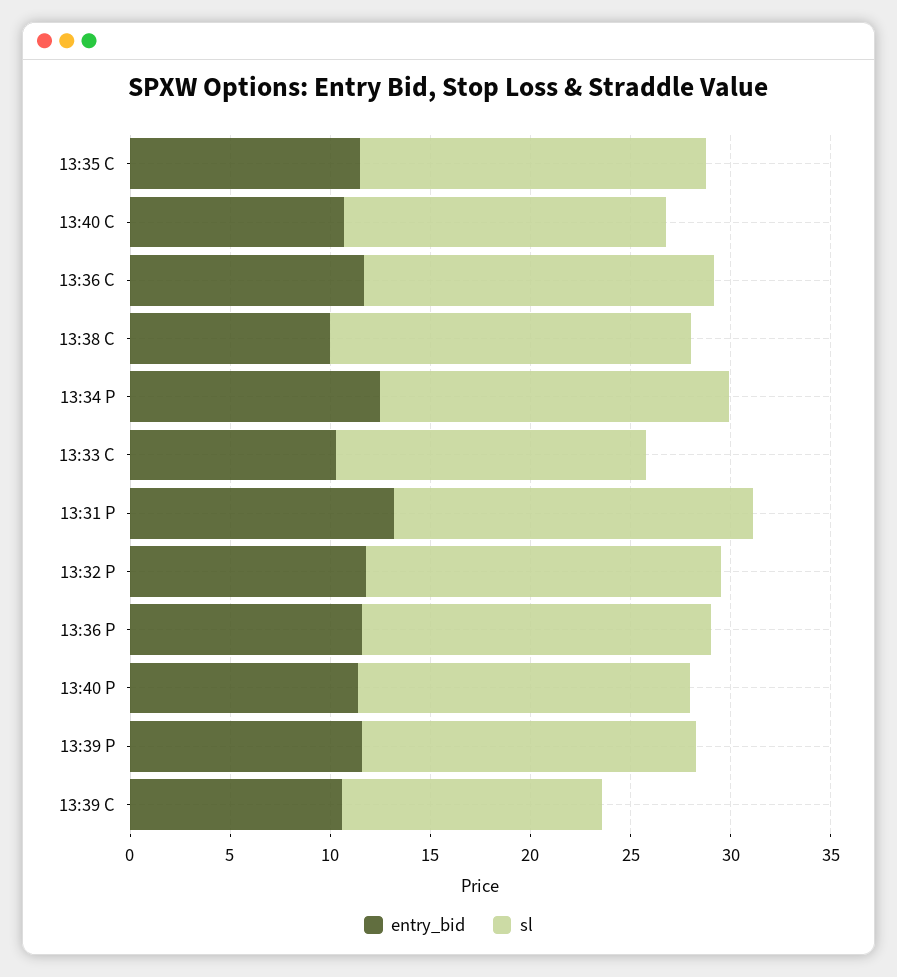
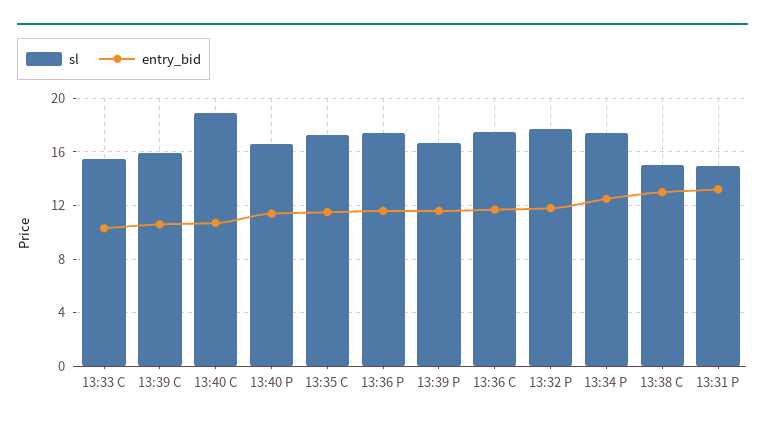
  {
    "entry_bid": {
      "13:35 C": 11.5,
      "13:40 C": 10.5,
      "13:36 C": 11.5,
-     "13:38 C": 10,
+     "13:38 C": 13,
      "13:34 P": 12.5,
      "13:33 C": 10.5,
      "13:31 P": 13,
      "13:32 P": 12,
      "13:36 P": 11.5,
      "13:40 P": 11.5,
      "13:39 P": 11.5,
      "13:39 C": 10.5
    },
    "sl": {
      "13:35 C": 17.5,
-     "13:40 C": 16,
+     "13:40 C": 19,
      "13:36 C": 17.5,
-     "13:38 C": 18,
+     "13:38 C": 15,
      "13:34 P": 17.5,
      "13:33 C": 15.5,
-     "13:31 P": 18,
+     "13:31 P": 15,
      "13:32 P": 17.5,
      "13:36 P": 17.5,
      "13:40 P": 16.5,
      "13:39 P": 16.5,
-     "13:39 C": 13
+     "13:39 C": 16
    }
  }

